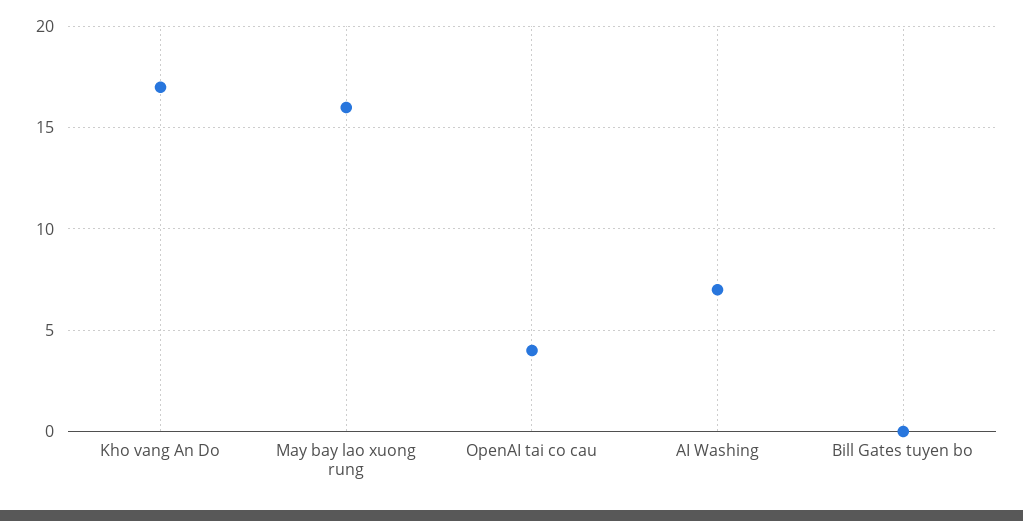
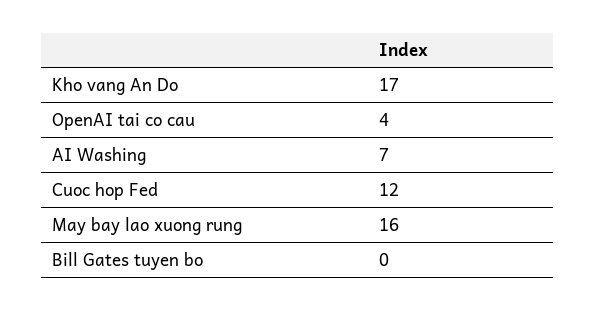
  {
    "Kho vang An Do": 17,
    "May bay lao xuong rung": 16,
    "OpenAI tai co cau": 4,
    "AI Washing": 7,
-   "Bill Gates tuyen bo": 0
+   "Bill Gates tuyen bo": 0,
+   "Cuoc hop Fed": 12
  }

